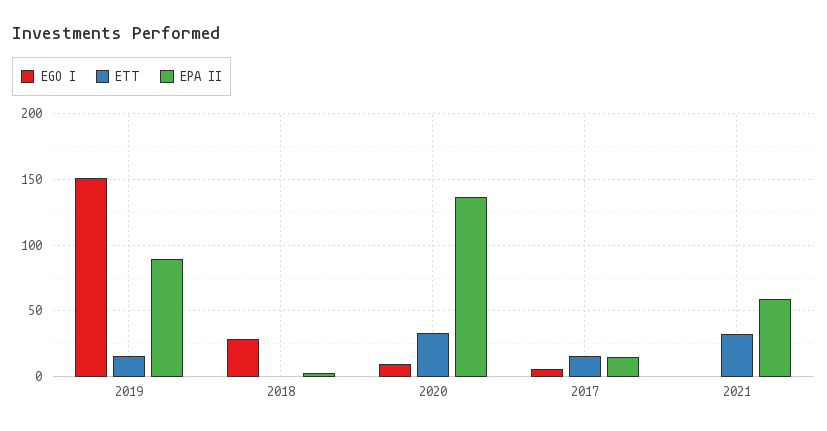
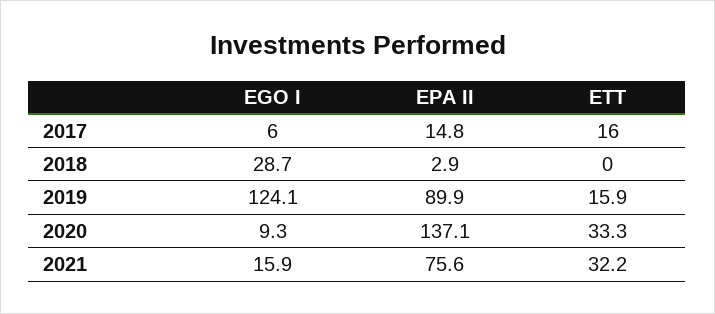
  {
    "EGO I": {
-     "2019": 150,
+     "2019": 124.1,
      "2018": 28.7,
      "2020": 9.3,
      "2017": 6,
-     "2021": 0
+     "2021": 15.9
    },
    "ETT": {
      "2019": 15.9,
      "2018": 0,
      "2020": 33.3,
      "2017": 16,
      "2021": 32.2
    },
    "EPA II": {
      "2019": 89.9,
      "2018": 2.9,
      "2020": 137.1,
      "2017": 14.8,
-     "2021": 60
+     "2021": 75.6
    }
  }

